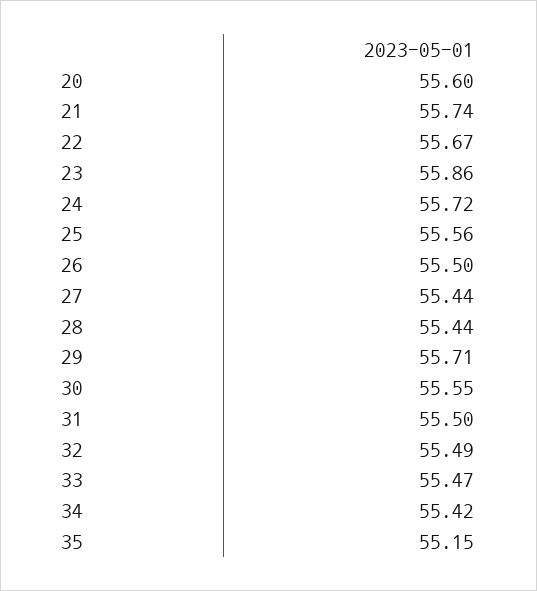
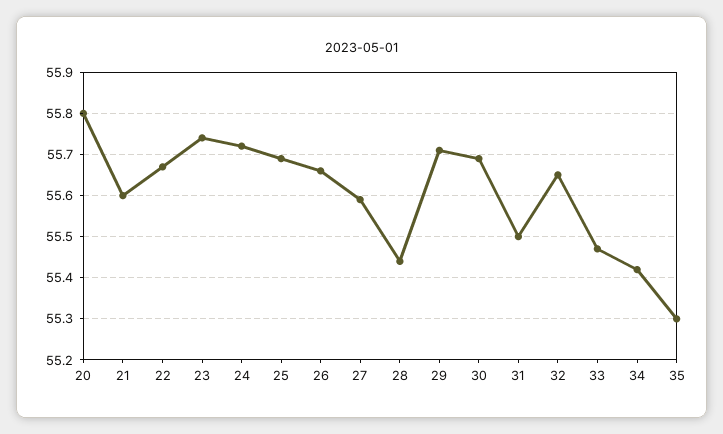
  {
-   "20": 55.6,
+   "20": 55.8,
-   "21": 55.74,
+   "21": 55.6,
    "22": 55.67,
-   "23": 55.86,
+   "23": 55.75,
    "24": 55.72,
-   "25": 55.56,
+   "25": 55.7,
-   "26": 55.5,
+   "26": 55.65,
-   "27": 55.44,
+   "27": 55.6,
    "28": 55.44,
    "29": 55.71,
-   "30": 55.55,
+   "30": 55.7,
    "31": 55.5,
-   "32": 55.49,
+   "32": 55.65,
    "33": 55.47,
    "34": 55.42,
-   "35": 55.15
+   "35": 55.3
  }

